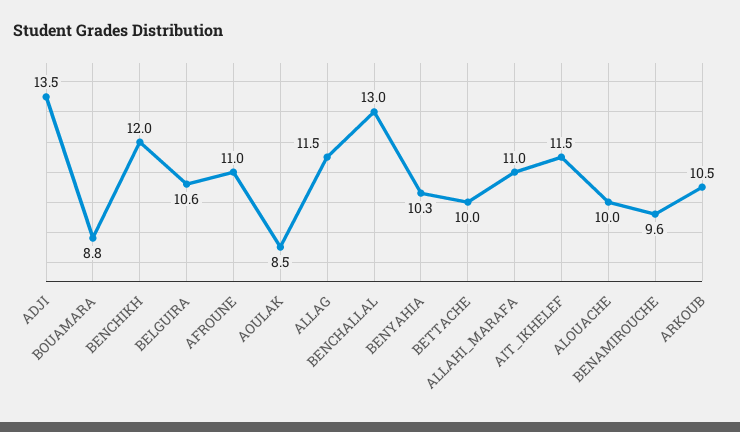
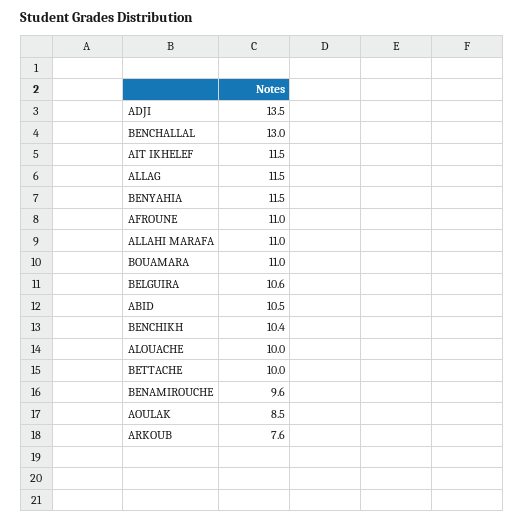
  {
    "ADJI": 13.5,
-   "BOUAMARA": 8.8,
+   "BOUAMARA": 11,
-   "BENCHIKH": 12,
+   "BENCHIKH": 10.4,
    "BELGUIRA": 10.6,
    "AFROUNE": 11,
    "AOULAK": 8.5,
    "ALLAG": 11.5,
    "BENCHALLAL": 13,
-   "BENYAHIA": 10.3,
+   "BENYAHIA": 11.5,
    "BETTACHE": 10,
    "ALLAHI_MARAFA": 11,
    "AIT_IKHELEF": 11.5,
    "ALOUACHE": 10,
    "BENAMIROUCHE": 9.6,
-   "ARKOUB": 10.5
+   "ARKOUB": 7.6,
+   "ABID": 10.5
  }

